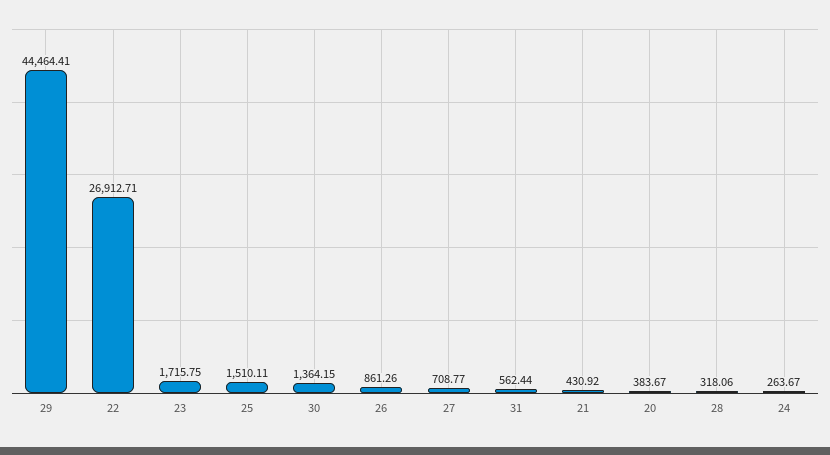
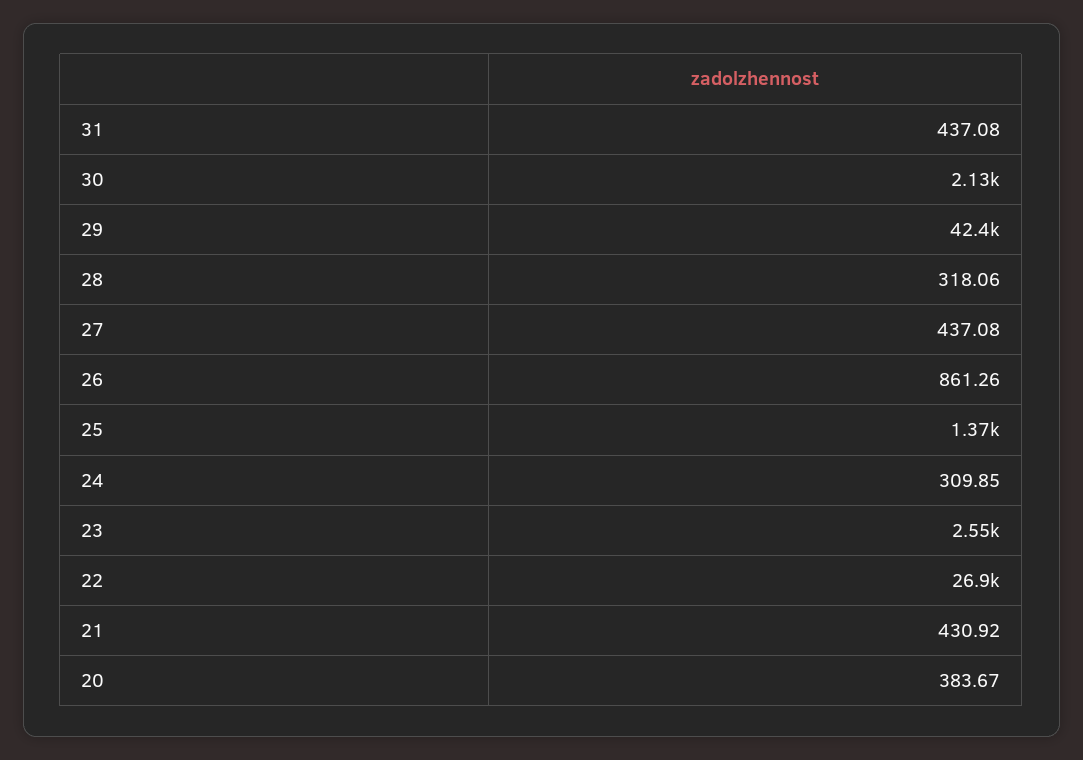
  {
-   "29": 44464.41,
+   "29": 42400,
    "22": 26912.71,
-   "23": 1715.75,
+   "23": 2550,
-   "25": 1510.11,
+   "25": 1370,
-   "30": 1364.15,
+   "30": 2130,
    "26": 861.26,
-   "27": 708.77,
+   "27": 437.08,
-   "31": 562.44,
+   "31": 437.08,
    "21": 430.92,
    "20": 383.67,
    "28": 318.06,
-   "24": 263.67
+   "24": 309.85
  }

